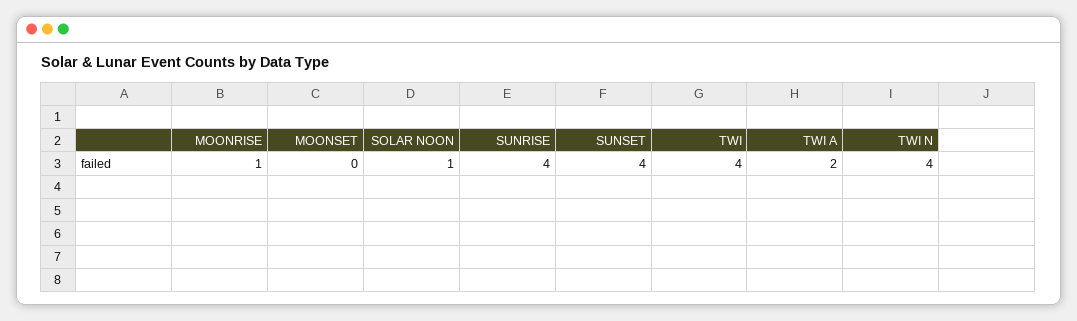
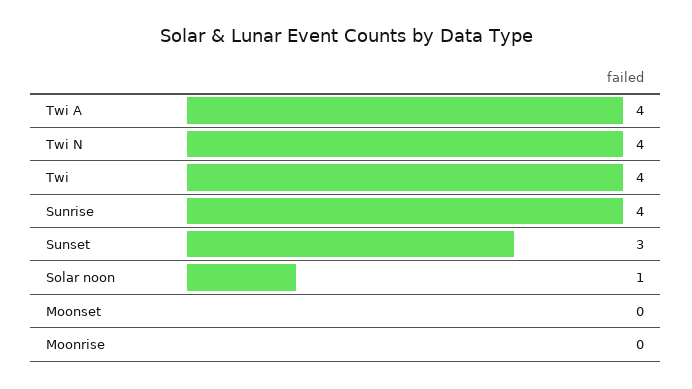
  {
-   "MOONRISE": 1,
+   "MOONRISE": 0,
    "MOONSET": 0,
    "SOLAR NOON": 1,
    "SUNRISE": 4,
-   "SUNSET": 4,
+   "SUNSET": 3,
    "TWI": 4,
-   "TWI A": 2,
+   "TWI A": 4,
    "TWI N": 4
  }

